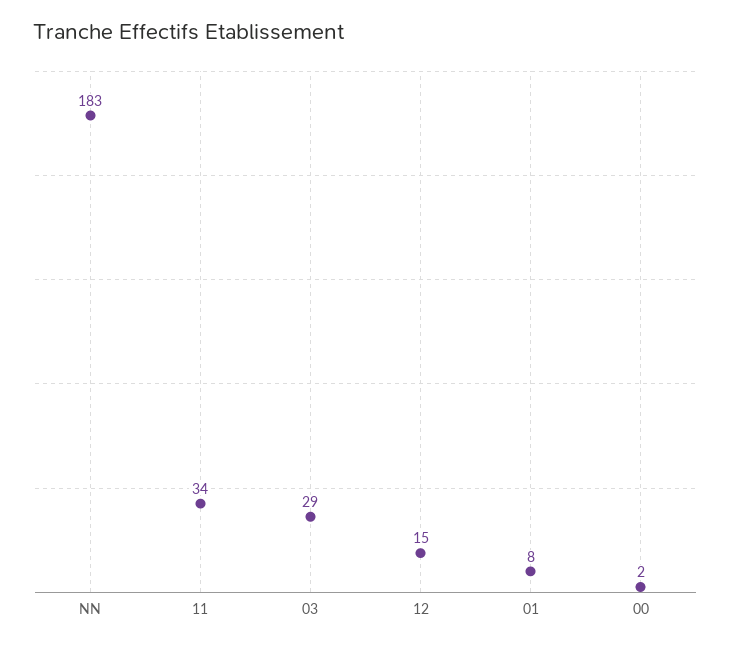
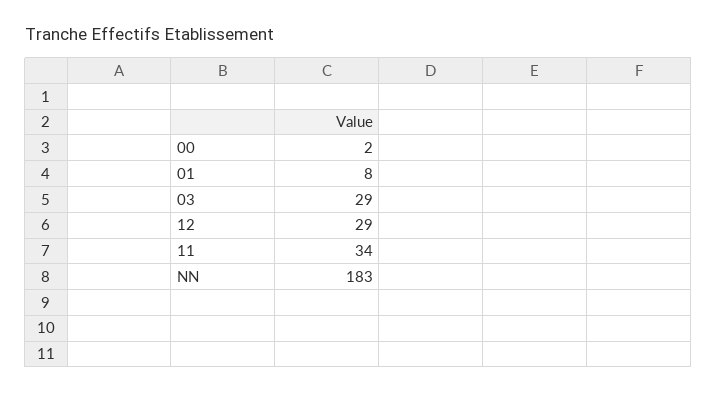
  {
    "NN": 183,
    "11": 34,
    "03": 29,
-   "12": 15,
+   "12": 29,
    "01": 8,
    "00": 2
  }

